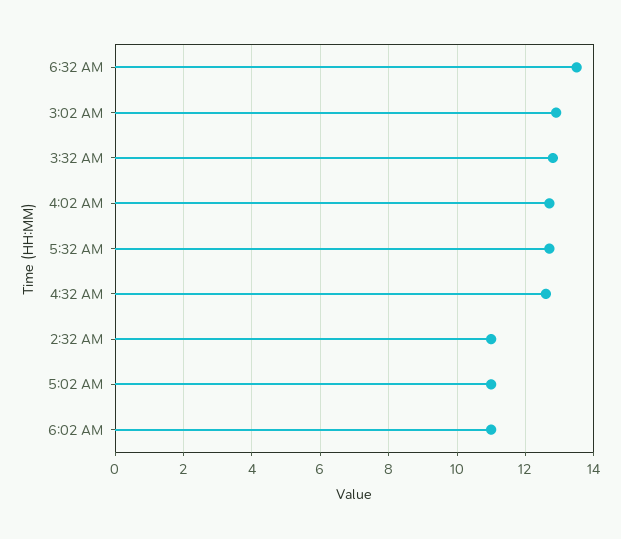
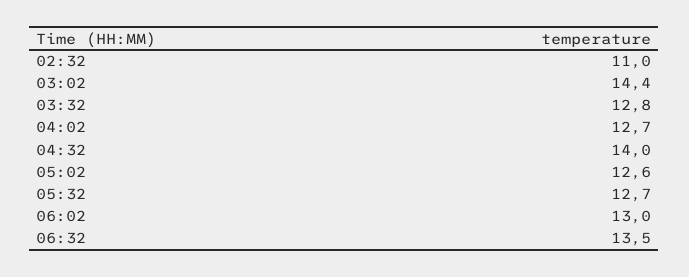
  {
    "6:32 AM": 13.5,
-   "3:02 AM": 13,
+   "3:02 AM": 14.4,
    "3:32 AM": 12.8,
    "4:02 AM": 12.7,
    "5:32 AM": 12.7,
-   "4:32 AM": 12.5,
+   "4:32 AM": 14,
    "2:32 AM": 11,
-   "5:02 AM": 11,
+   "5:02 AM": 12.6,
-   "6:02 AM": 11
+   "6:02 AM": 13
  }

